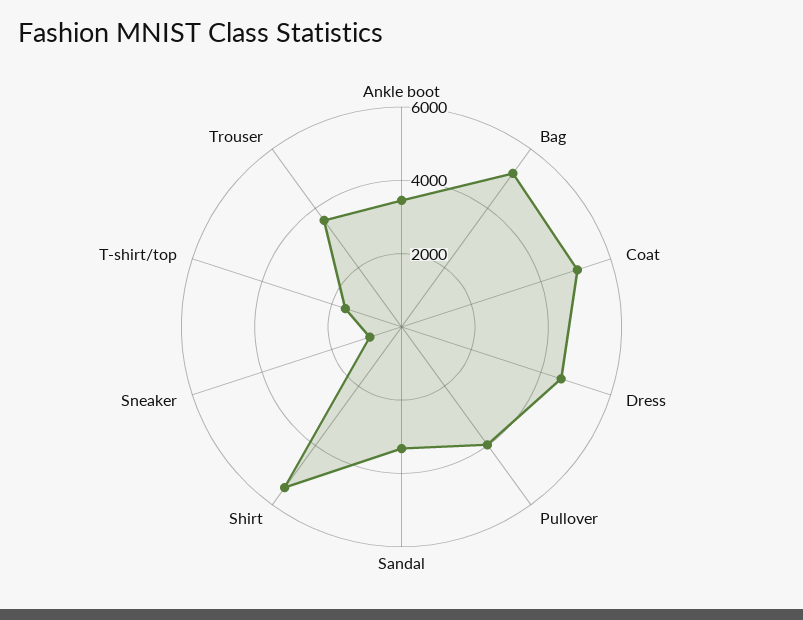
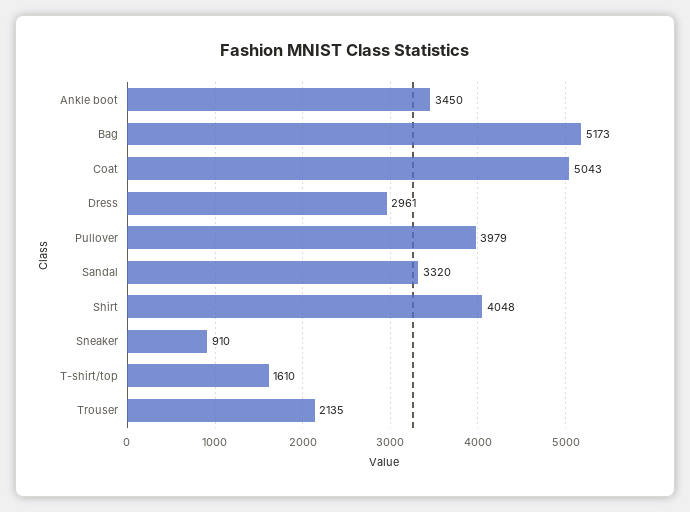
  {
    "Ankle boot": 3450,
    "Bag": 5173,
    "Coat": 5043,
-   "Dress": 4500,
+   "Dress": 2961,
    "Pullover": 3979,
    "Sandal": 3320,
-   "Shirt": 5500,
+   "Shirt": 4048,
    "Sneaker": 910,
    "T-shirt/top": 1610,
-   "Trouser": 3500
+   "Trouser": 2135
  }

